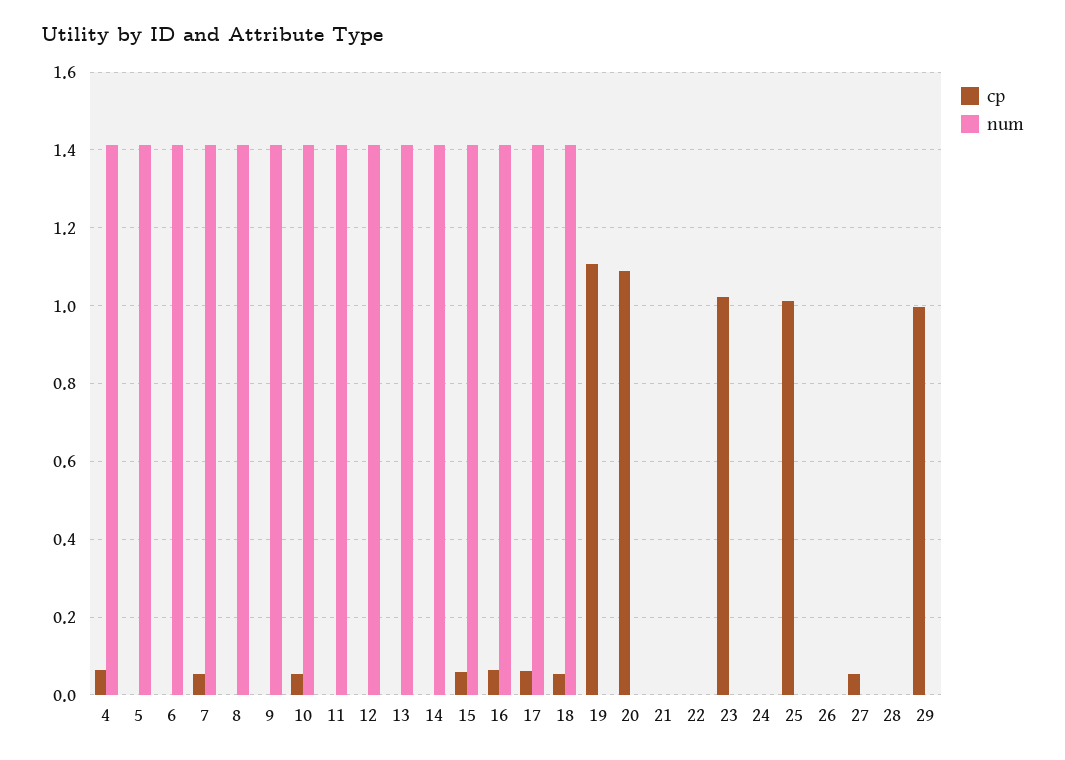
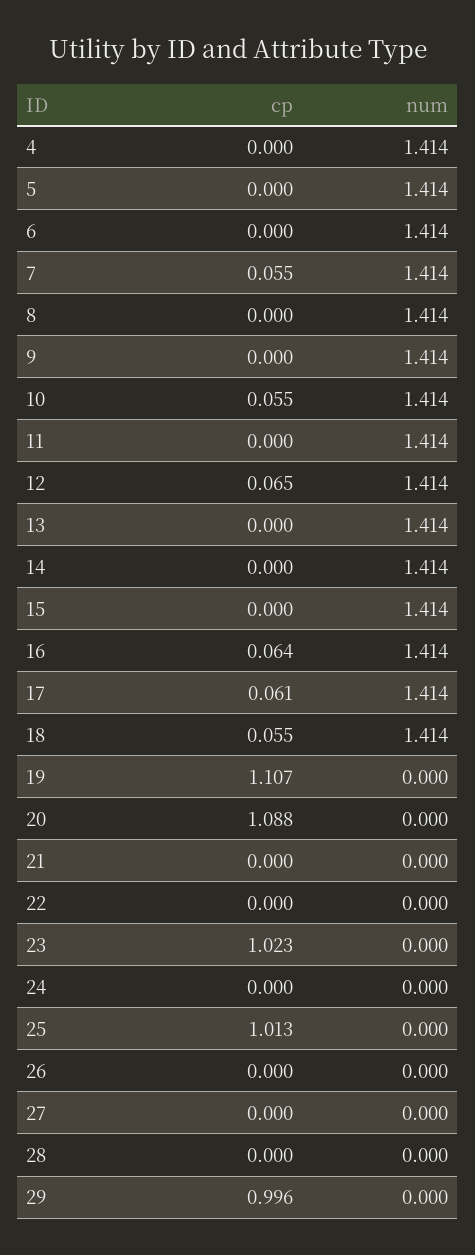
  {
    "cp": {
-     "4": 0.06,
+     "4": 0,
      "5": 0,
      "6": 0,
      "7": 0.055,
      "8": 0,
      "9": 0,
      "10": 0.055,
      "11": 0,
-     "12": 0,
+     "12": 0.065,
      "13": 0,
      "14": 0,
-     "15": 0.06,
+     "15": 0,
      "16": 0.064,
      "17": 0.061,
      "18": 0.055,
      "19": 1.107,
      "20": 1.088,
      "21": 0,
      "22": 0,
      "23": 1.023,
      "24": 0,
      "25": 1.013,
      "26": 0,
-     "27": 0.06,
+     "27": 0,
      "28": 0,
      "29": 0.996
    },
    "num": {
      "4": 1.414,
      "5": 1.414,
      "6": 1.414,
      "7": 1.414,
      "8": 1.414,
      "9": 1.414,
      "10": 1.414,
      "11": 1.414,
      "12": 1.414,
      "13": 1.414,
      "14": 1.414,
      "15": 1.414,
      "16": 1.414,
      "17": 1.414,
      "18": 1.414,
      "19": 0,
      "20": 0,
      "21": 0,
      "22": 0,
      "23": 0,
      "24": 0,
      "25": 0,
      "26": 0,
      "27": 0,
      "28": 0,
      "29": 0
    }
  }

